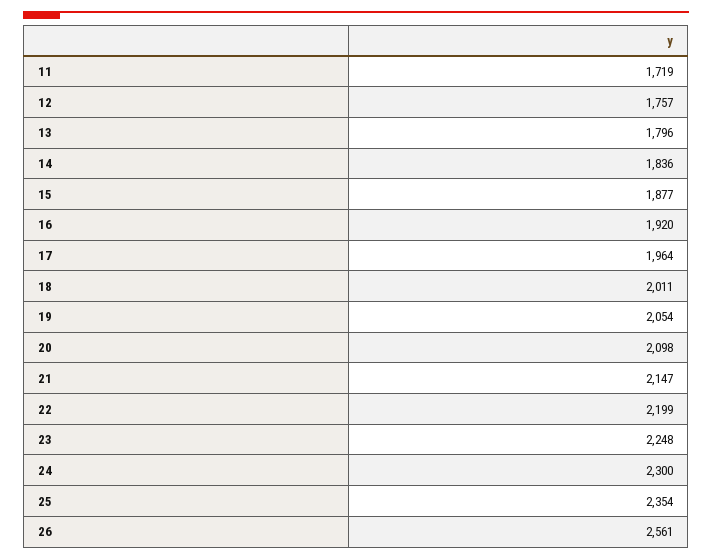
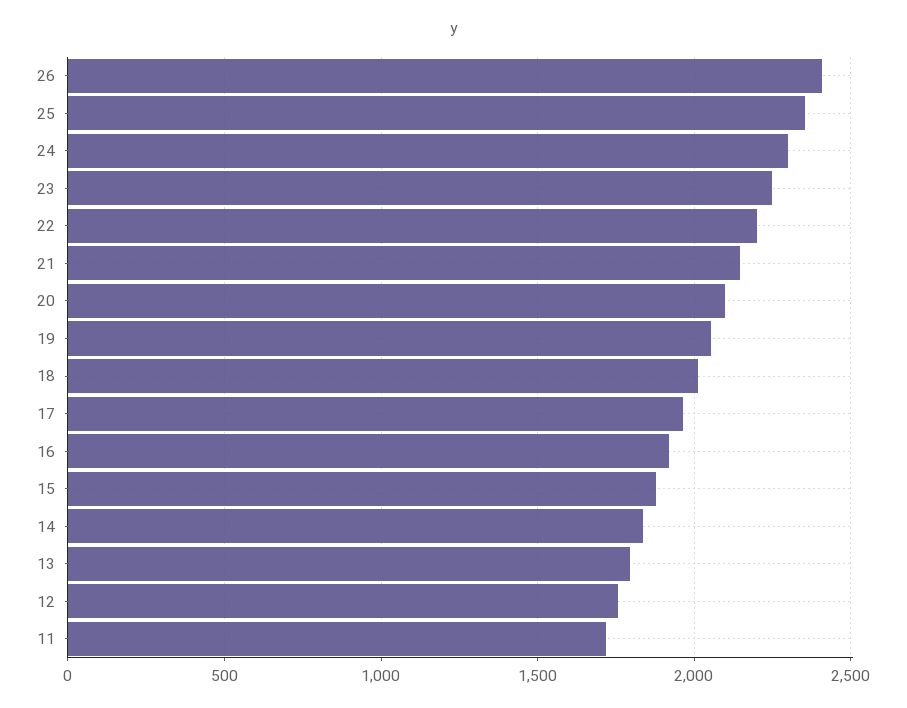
  {
    "11": 1719,
    "12": 1757,
    "13": 1796,
    "14": 1836,
    "15": 1877,
    "16": 1920,
    "17": 1964,
    "18": 2011,
    "19": 2054,
    "20": 2098,
    "21": 2147,
    "22": 2199,
    "23": 2248,
    "24": 2300,
    "25": 2354,
-   "26": 2561
+   "26": 2400
  }

